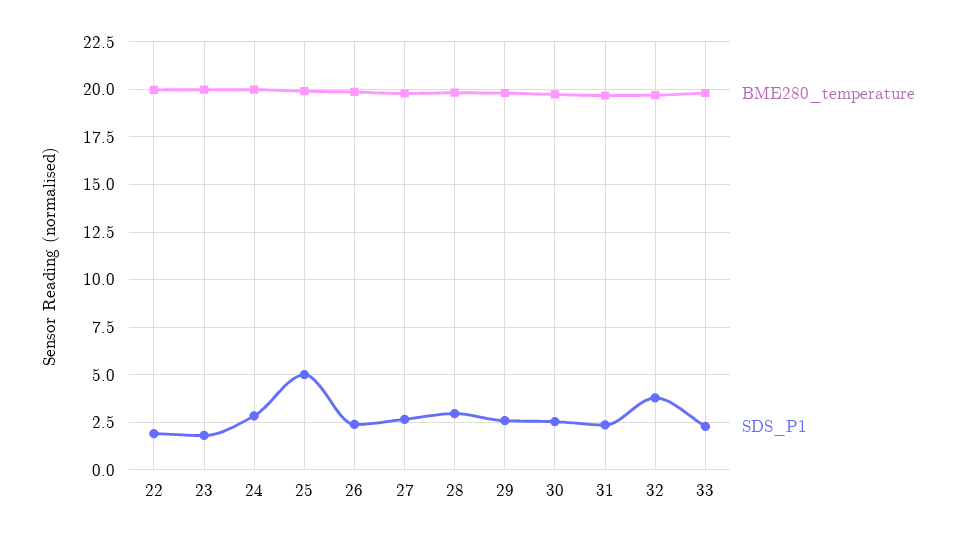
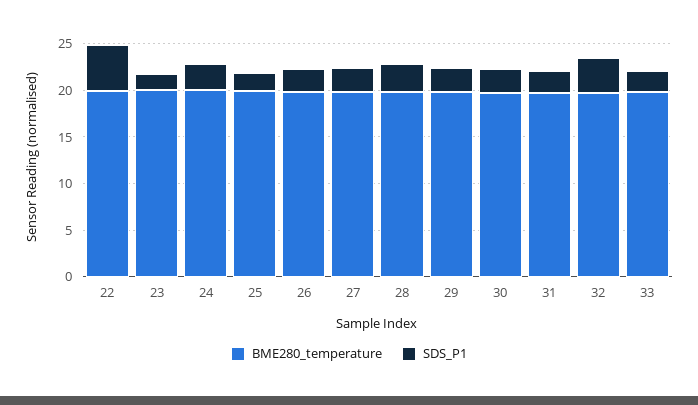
  {
    "BME280_temperature": {
      "22": 20,
      "23": 20,
      "24": 20,
      "25": 20,
      "26": 20,
      "27": 20,
      "28": 20,
      "29": 20,
      "30": 19.5,
      "31": 19.5,
      "32": 19.5,
      "33": 20
    },
    "SDS_P1": {
-     "22": 2,
+     "22": 5,
      "23": 2,
      "24": 3,
-     "25": 5,
+     "25": 2,
      "26": 2.5,
      "27": 2.5,
      "28": 3,
      "29": 2.5,
      "30": 2.5,
      "31": 2.5,
      "32": 4,
      "33": 2.5
    }
  }

